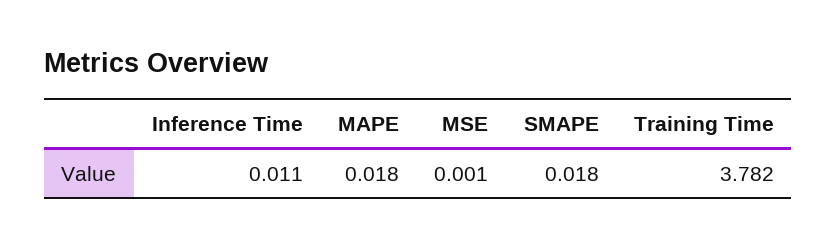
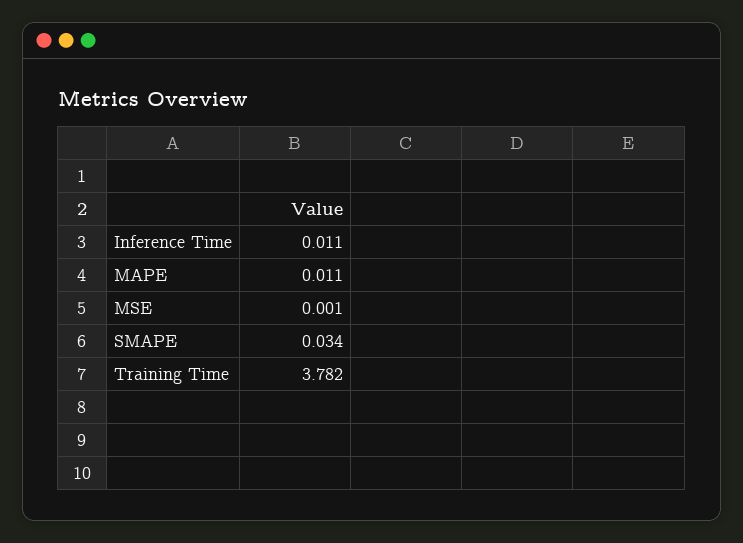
  {
    "Inference Time": 0.011,
-   "MAPE": 0.018,
+   "MAPE": 0.011,
    "MSE": 0.001,
-   "SMAPE": 0.018,
+   "SMAPE": 0.034,
    "Training Time": 3.782
  }

